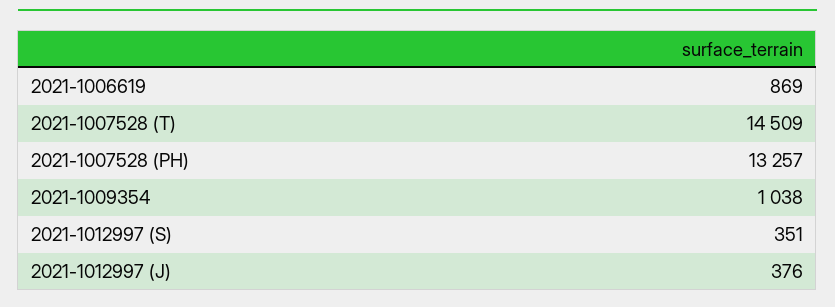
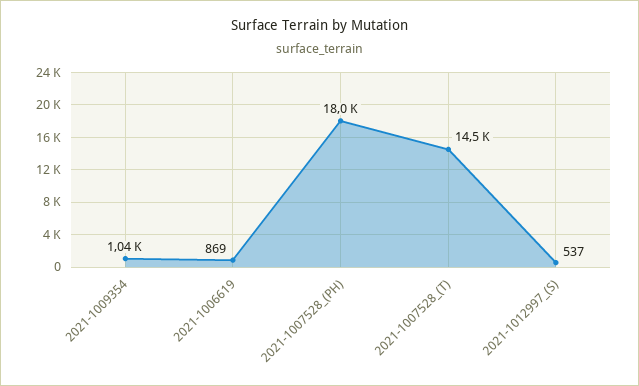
  {
    "2021-1006619": 869,
    "2021-1007528 (T)": 14509,
-   "2021-1007528 (PH)": 13257,
+   "2021-1007528 (PH)": 18000,
    "2021-1009354": 1038,
-   "2021-1012997 (S)": 351,
+   "2021-1012997 (S)": 537
-   "2021-1012997 (J)": 376
  }

